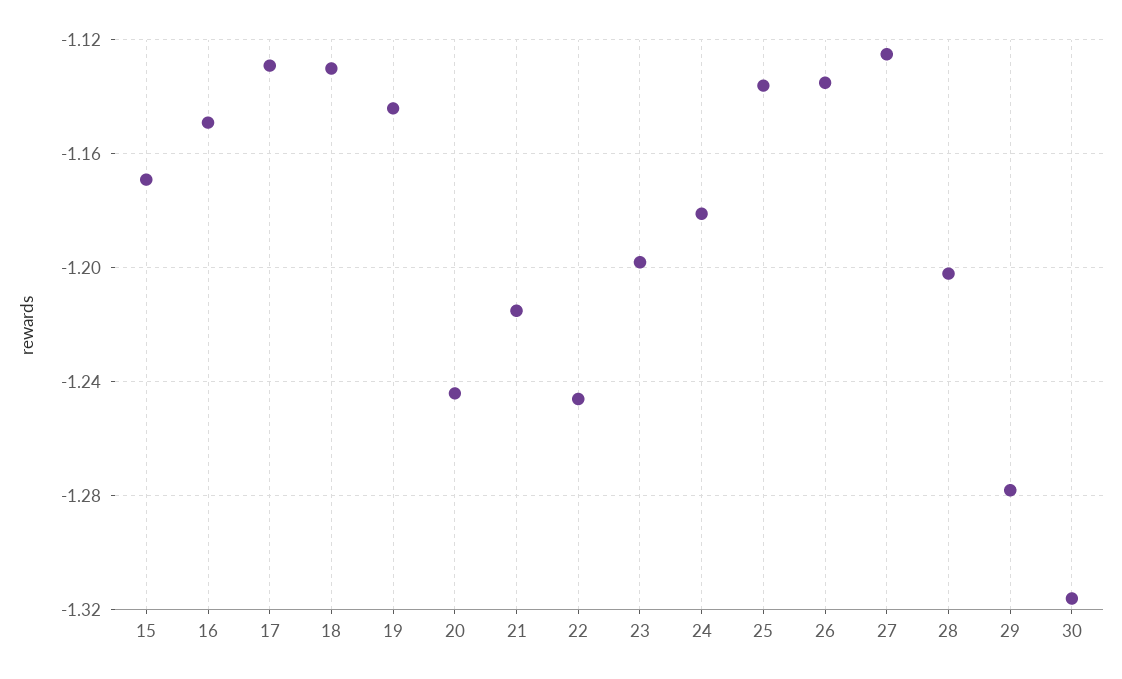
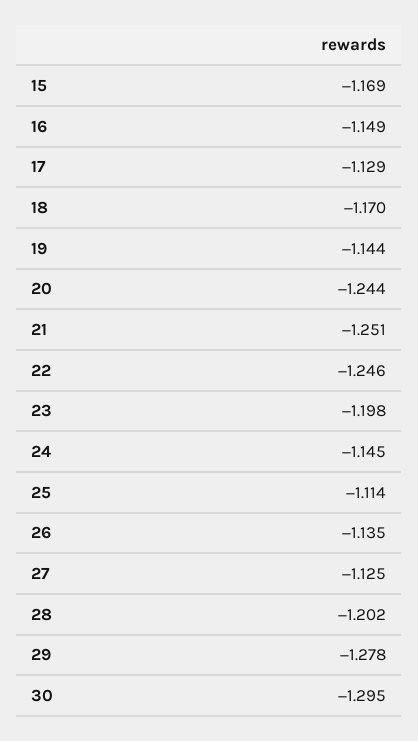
  {
    "15": -1.169,
    "16": -1.149,
    "17": -1.129,
-   "18": -1.13,
+   "18": -1.17,
    "19": -1.144,
    "20": -1.244,
-   "21": -1.215,
+   "21": -1.251,
    "22": -1.246,
    "23": -1.198,
-   "24": -1.18,
+   "24": -1.145,
-   "25": -1.135,
+   "25": -1.114,
    "26": -1.135,
    "27": -1.125,
    "28": -1.202,
    "29": -1.278,
-   "30": -1.315
+   "30": -1.295
  }

